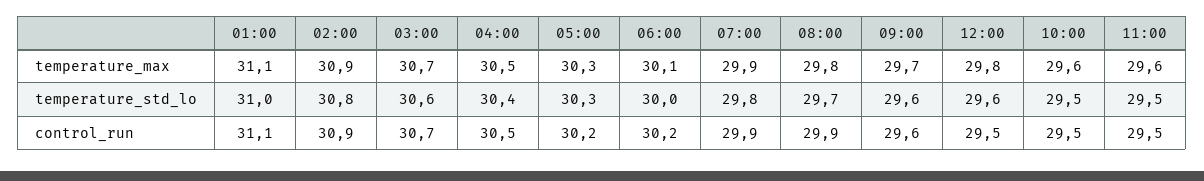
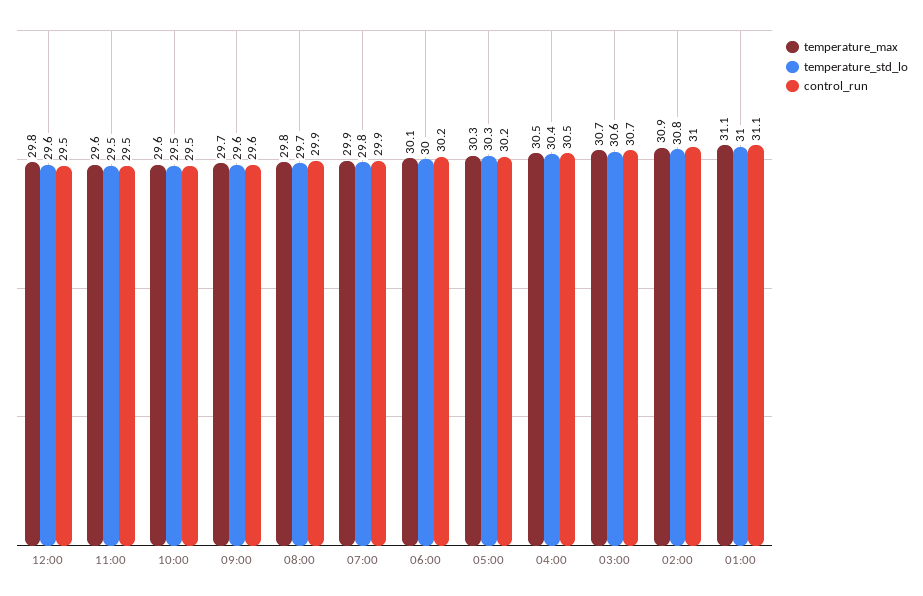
  {
    "temperature_max": {
      "01:00": 31.1,
      "02:00": 30.9,
      "03:00": 30.7,
      "04:00": 30.5,
      "05:00": 30.3,
      "06:00": 30.1,
      "07:00": 29.9,
      "08:00": 29.8,
      "09:00": 29.7,
      "12:00": 29.8,
      "10:00": 29.6,
      "11:00": 29.6
    },
    "temperature_std_lo": {
      "01:00": 31,
      "02:00": 30.8,
      "03:00": 30.6,
      "04:00": 30.4,
      "05:00": 30.3,
      "06:00": 30,
      "07:00": 29.8,
      "08:00": 29.7,
      "09:00": 29.6,
      "12:00": 29.6,
      "10:00": 29.5,
      "11:00": 29.5
    },
    "control_run": {
      "01:00": 31.1,
-     "02:00": 30.9,
+     "02:00": 31,
      "03:00": 30.7,
      "04:00": 30.5,
      "05:00": 30.2,
      "06:00": 30.2,
      "07:00": 29.9,
      "08:00": 29.9,
      "09:00": 29.6,
      "12:00": 29.5,
      "10:00": 29.5,
      "11:00": 29.5
    }
  }

